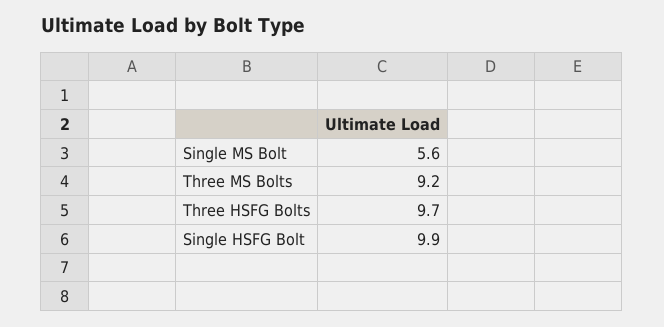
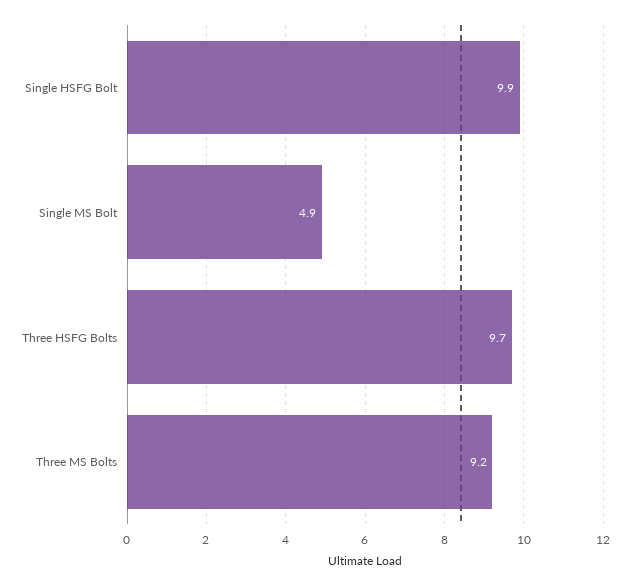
  {
-   "Single MS Bolt": 5.6,
+   "Single MS Bolt": 4.9,
    "Three MS Bolts": 9.2,
    "Three HSFG Bolts": 9.7,
    "Single HSFG Bolt": 9.9
  }

